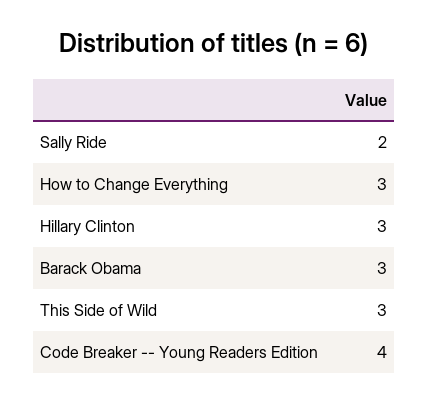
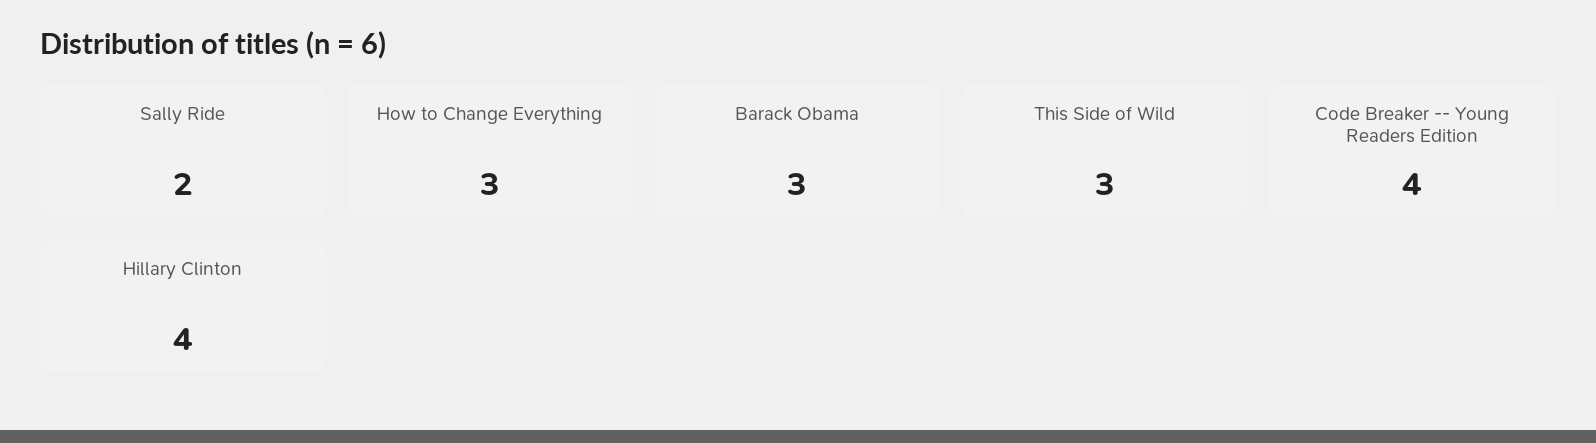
  {
    "Sally Ride": 2,
    "How to Change Everything": 3,
-   "Hillary Clinton": 3,
+   "Hillary Clinton": 4,
    "Barack Obama": 3,
    "This Side of Wild": 3,
    "Code Breaker -- Young Readers Edition": 4
  }

